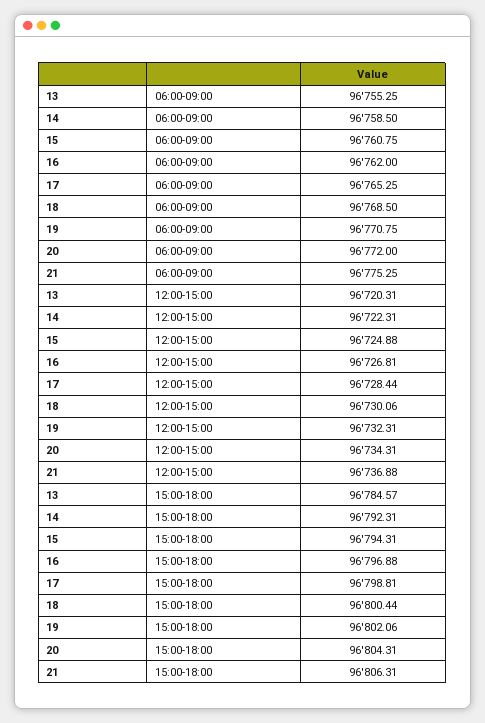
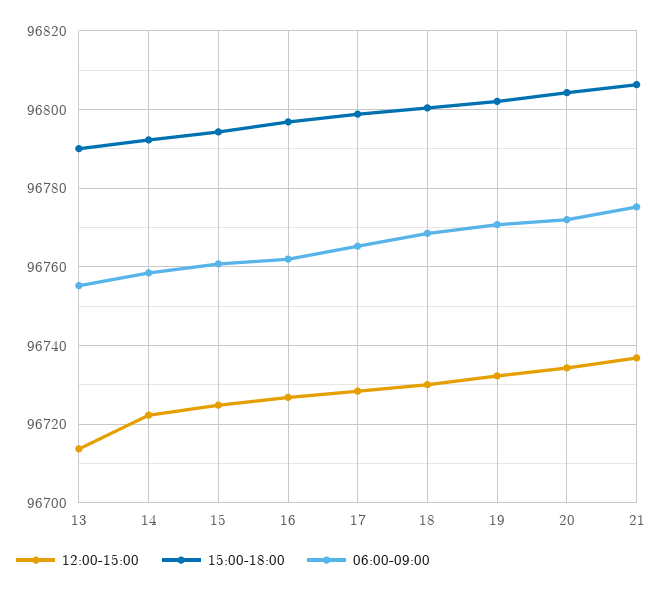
  {
    "06:00-09:00": {
      "13": 96755.25,
      "14": 96758.5,
      "15": 96760.75,
      "16": 96762,
      "17": 96765.25,
      "18": 96768.5,
      "19": 96770.75,
      "20": 96772,
      "21": 96775.25
    },
    "12:00-15:00": {
-     "13": 96720.31,
+     "13": 96714,
      "14": 96722.31,
      "15": 96724.88,
      "16": 96726.81,
      "17": 96728.44,
      "18": 96730.06,
      "19": 96732.31,
      "20": 96734.31,
      "21": 96736.88
    },
    "15:00-18:00": {
-     "13": 96784.57,
+     "13": 96790,
      "14": 96792.31,
      "15": 96794.31,
      "16": 96796.88,
      "17": 96798.81,
      "18": 96800.44,
      "19": 96802.06,
      "20": 96804.31,
      "21": 96806.31
    }
  }

